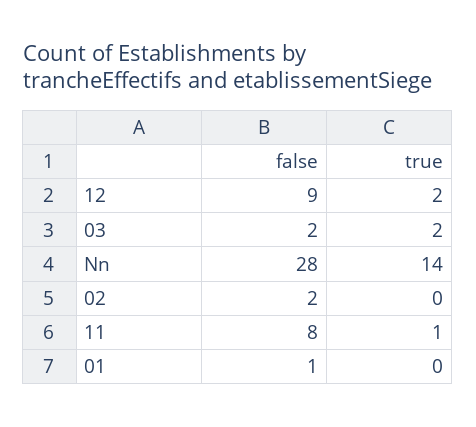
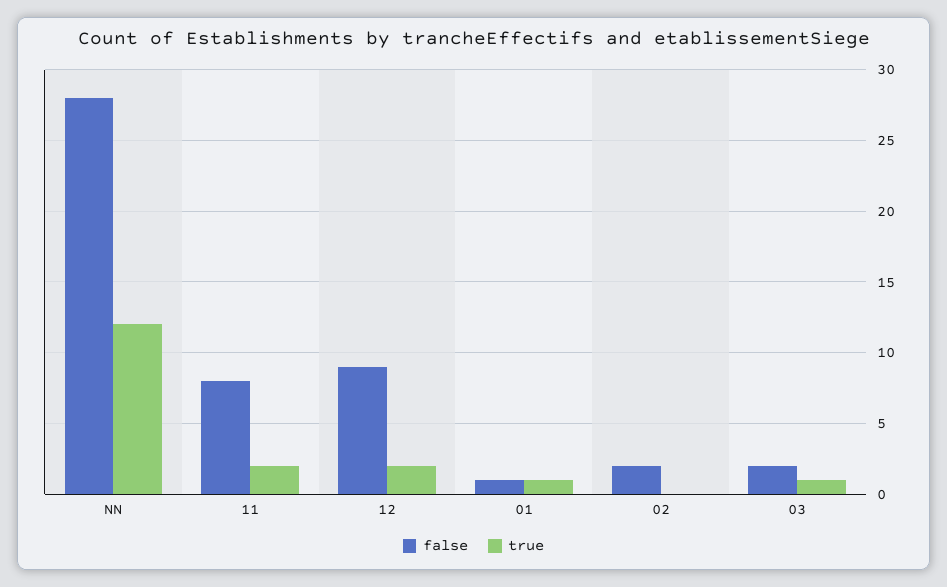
  {
    "false": {
      "12": 9,
      "03": 2,
      "Nn": 28,
      "02": 2,
      "11": 8,
      "01": 1
    },
    "true": {
      "12": 2,
-     "03": 2,
+     "03": 1,
-     "Nn": 14,
+     "Nn": 12,
      "02": 0,
-     "11": 1,
+     "11": 2,
-     "01": 0
+     "01": 1
    }
  }

